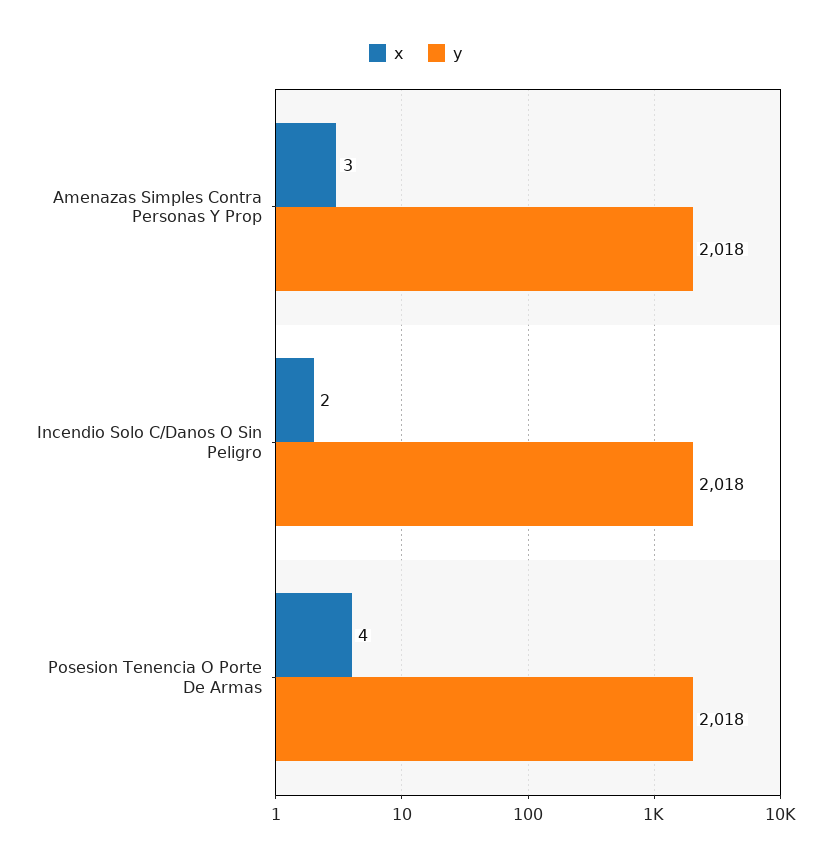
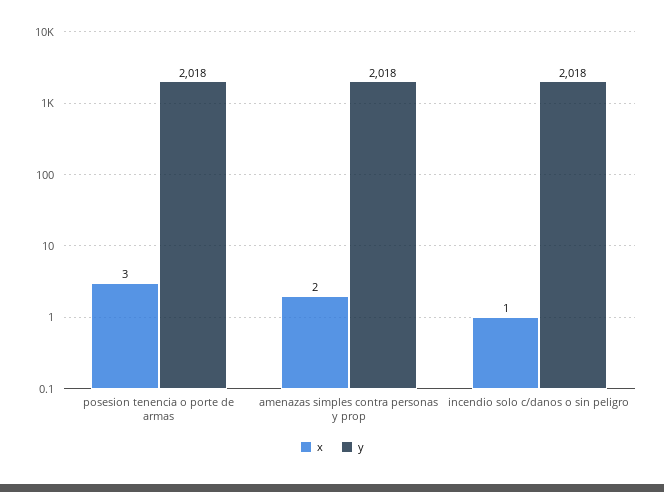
  {
    "x": {
-     "Amenazas Simples Contra Personas Y Prop": 3,
+     "Amenazas Simples Contra Personas Y Prop": 2,
-     "Incendio Solo C/Danos O Sin Peligro": 2,
+     "Incendio Solo C/Danos O Sin Peligro": 1,
-     "Posesion Tenencia O Porte De Armas": 4
+     "Posesion Tenencia O Porte De Armas": 3
    },
    "y": {
      "Amenazas Simples Contra Personas Y Prop": 2018,
      "Incendio Solo C/Danos O Sin Peligro": 2018,
      "Posesion Tenencia O Porte De Armas": 2018
    }
  }

